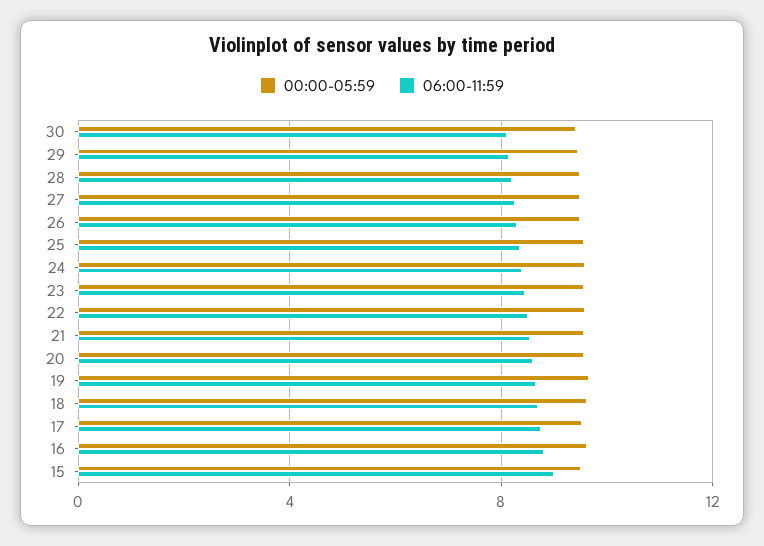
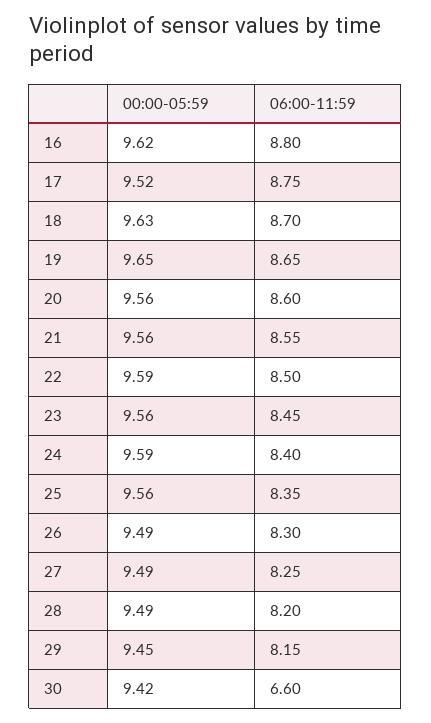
  {
    "00:00-05:59": {
      "30": 9.42,
      "29": 9.45,
      "28": 9.49,
      "27": 9.49,
      "26": 9.49,
      "25": 9.56,
      "24": 9.59,
      "23": 9.56,
      "22": 9.59,
      "21": 9.56,
      "20": 9.56,
      "19": 9.65,
      "18": 9.63,
      "17": 9.52,
-     "16": 9.62,
+     "16": 9.62
-     "15": 9.5
    },
    "06:00-11:59": {
-     "30": 8,
+     "30": 6.6,
      "29": 8.15,
      "28": 8.2,
      "27": 8.25,
      "26": 8.3,
      "25": 8.35,
      "24": 8.4,
      "23": 8.45,
      "22": 8.5,
      "21": 8.55,
      "20": 8.6,
      "19": 8.65,
      "18": 8.7,
      "17": 8.75,
-     "16": 8.8,
+     "16": 8.8
-     "15": 9
    }
  }

